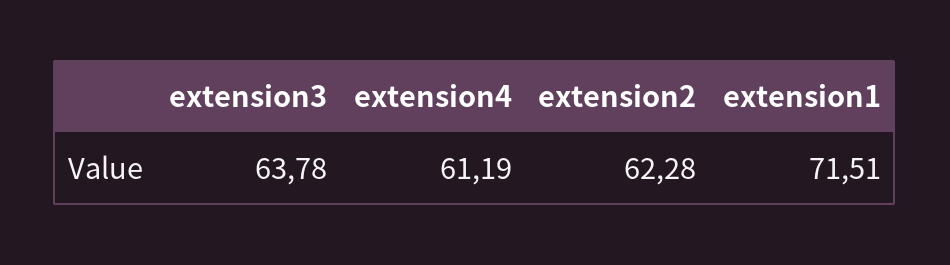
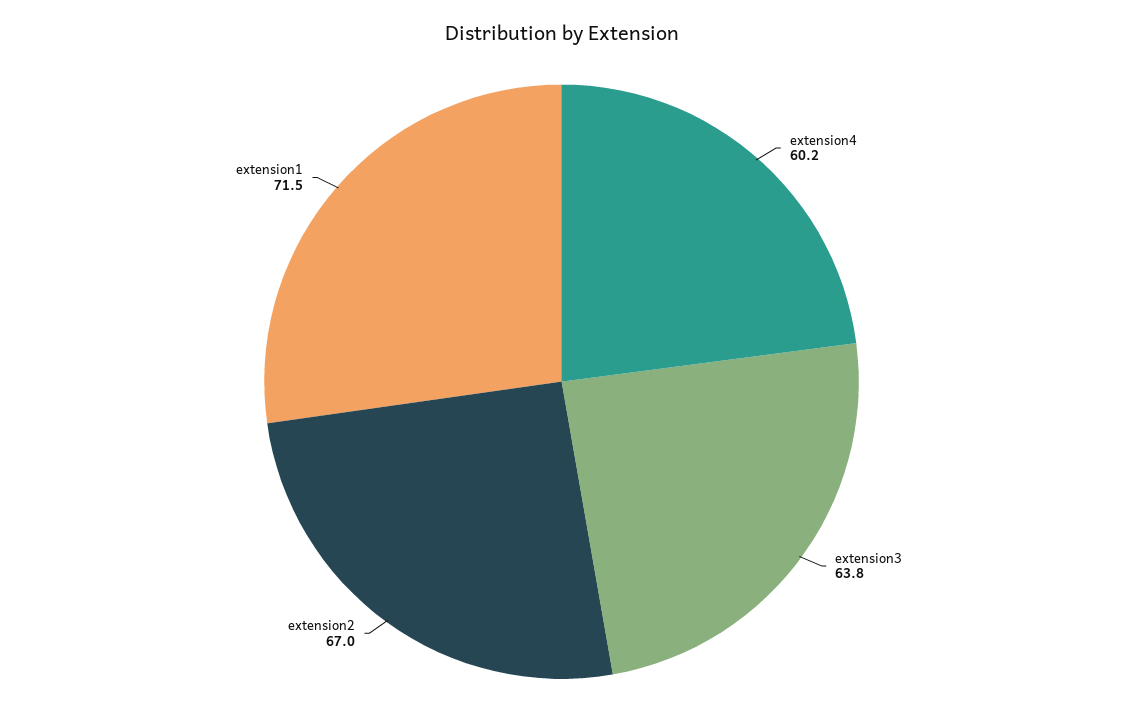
  {
    "extension3": 63.78,
-   "extension4": 61.19,
+   "extension4": 60.2,
-   "extension2": 62.28,
+   "extension2": 67,
    "extension1": 71.51
  }

